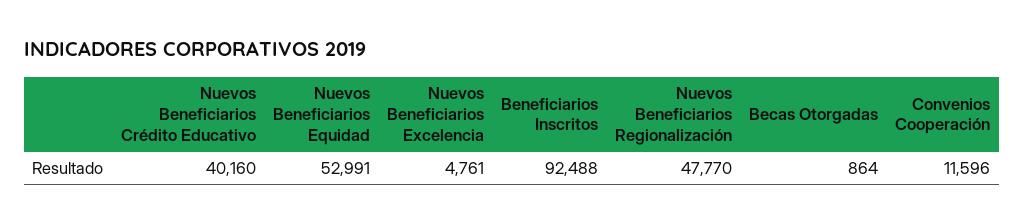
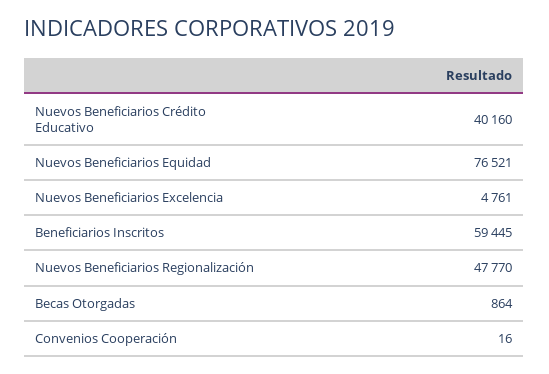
  {
    "Nuevos Beneficiarios Crédito Educativo": 40160,
-   "Nuevos Beneficiarios Equidad": 52991,
+   "Nuevos Beneficiarios Equidad": 76521,
    "Nuevos Beneficiarios Excelencia": 4761,
-   "Beneficiarios Inscritos": 92488,
+   "Beneficiarios Inscritos": 59445,
    "Nuevos Beneficiarios Regionalización": 47770,
    "Becas Otorgadas": 864,
-   "Convenios Cooperación": 11596
+   "Convenios Cooperación": 16
  }

